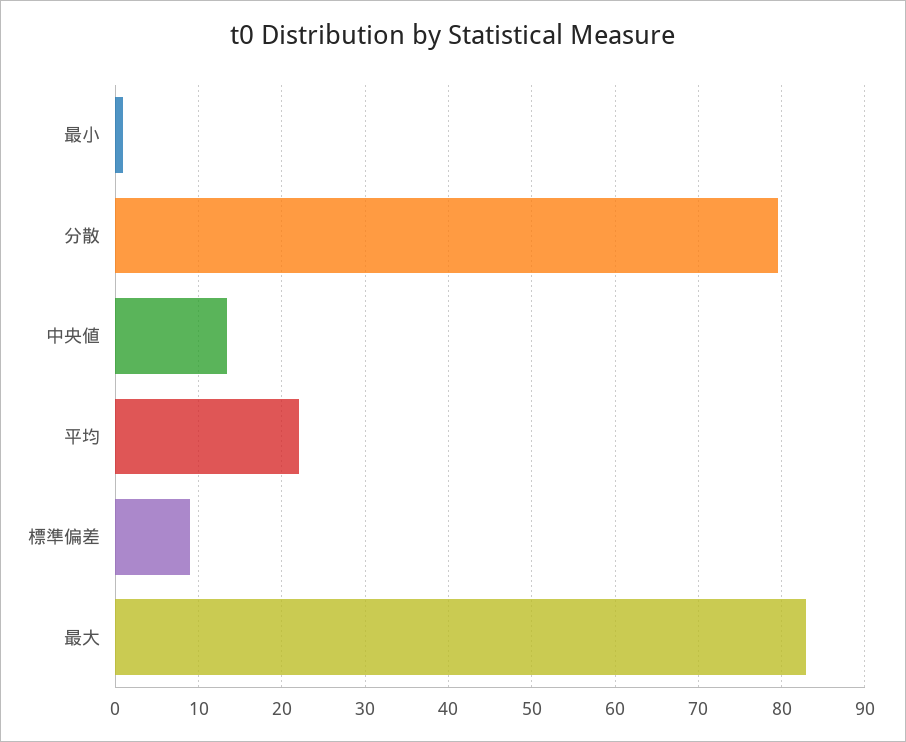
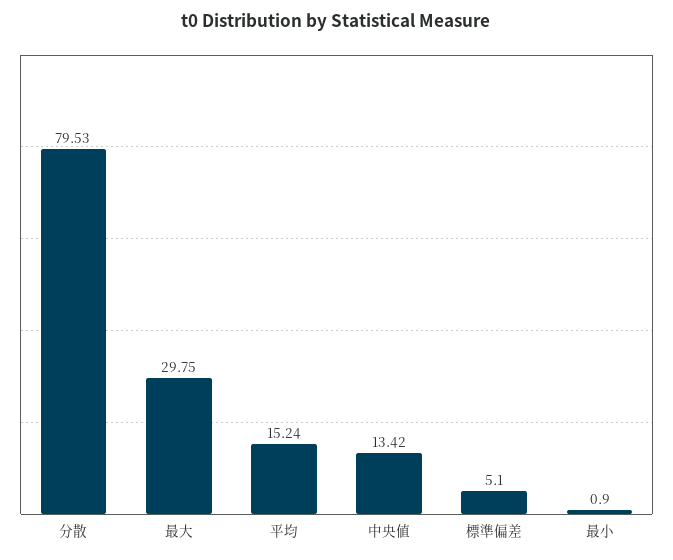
  {
    "最小": 0.9,
    "分散": 79.53,
    "中央値": 13.42,
-   "平均": 22,
+   "平均": 15.24,
-   "標準偏差": 9,
+   "標準偏差": 5.1,
-   "最大": 83
+   "最大": 29.75
  }

